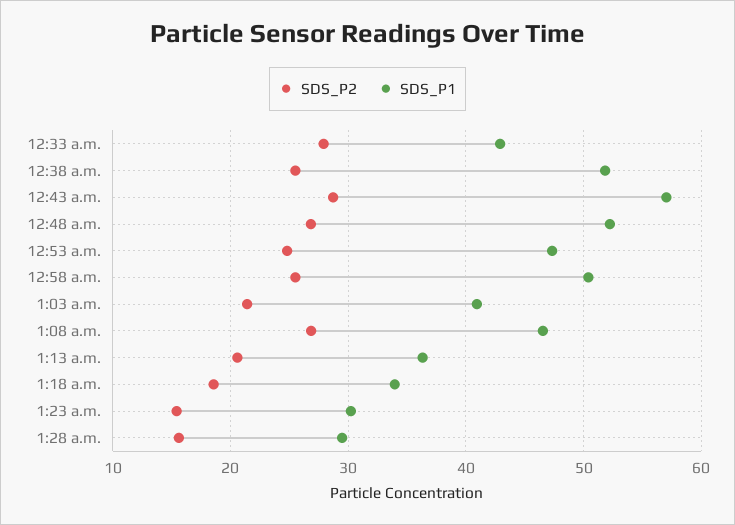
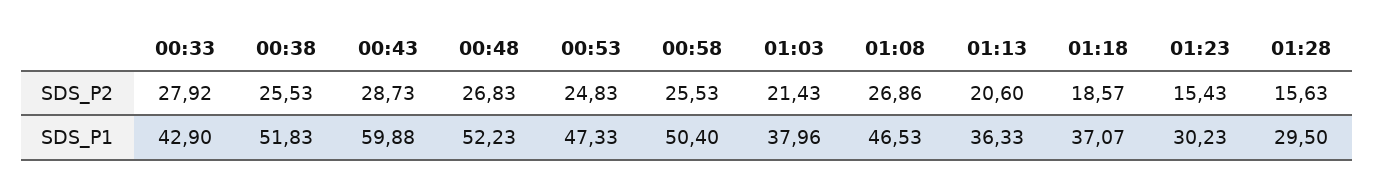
  {
    "SDS_P2": {
      "12:33 a.m.": 27.92,
      "12:38 a.m.": 25.53,
      "12:43 a.m.": 28.73,
      "12:48 a.m.": 26.83,
      "12:53 a.m.": 24.83,
      "12:58 a.m.": 25.53,
      "1:03 a.m.": 21.43,
      "1:08 a.m.": 26.86,
      "1:13 a.m.": 20.6,
      "1:18 a.m.": 18.57,
      "1:23 a.m.": 15.43,
      "1:28 a.m.": 15.63
    },
    "SDS_P1": {
      "12:33 a.m.": 42.9,
      "12:38 a.m.": 51.83,
-     "12:43 a.m.": 57,
+     "12:43 a.m.": 59.88,
      "12:48 a.m.": 52.23,
      "12:53 a.m.": 47.33,
      "12:58 a.m.": 50.4,
-     "1:03 a.m.": 41,
+     "1:03 a.m.": 37.96,
      "1:08 a.m.": 46.53,
      "1:13 a.m.": 36.33,
-     "1:18 a.m.": 34,
+     "1:18 a.m.": 37.07,
      "1:23 a.m.": 30.23,
      "1:28 a.m.": 29.5
    }
  }

